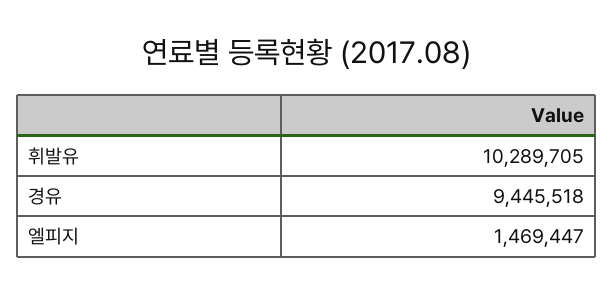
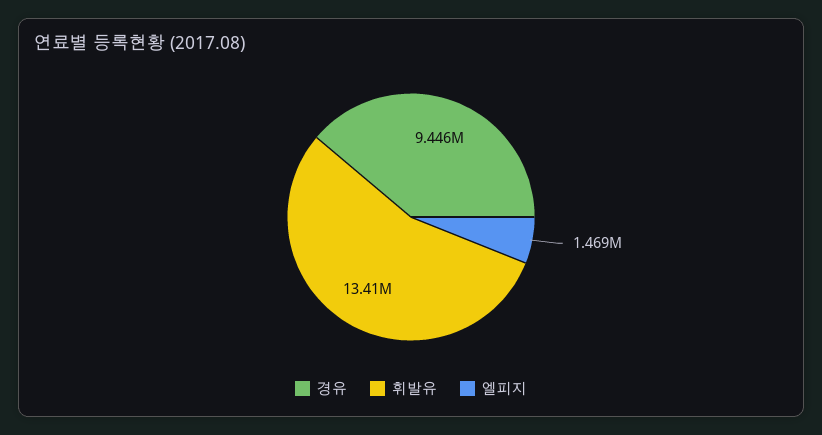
  {
-   "휘발유": 10289705,
+   "휘발유": 13410000,
    "경유": 9445518,
    "엘피지": 1469447
  }

